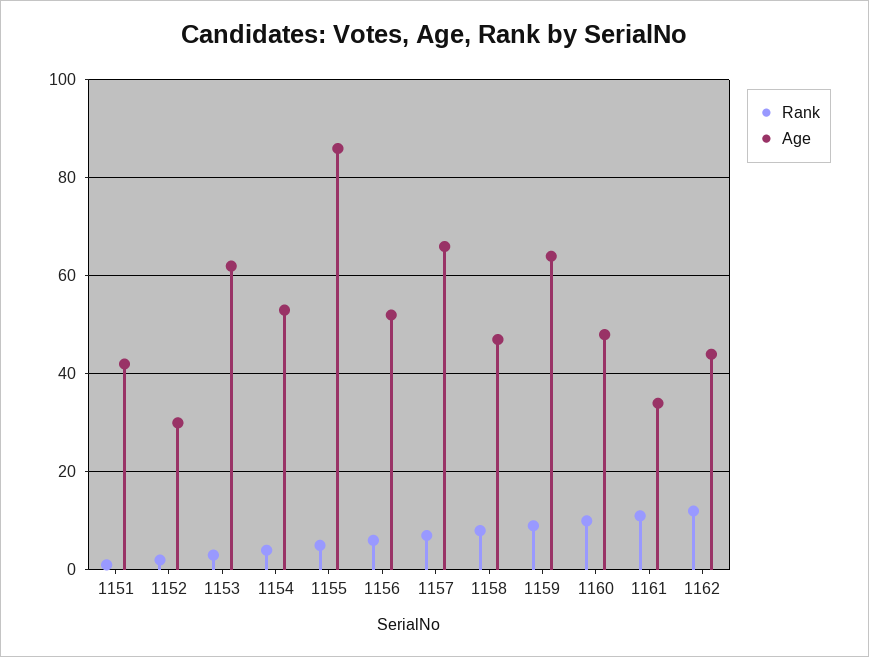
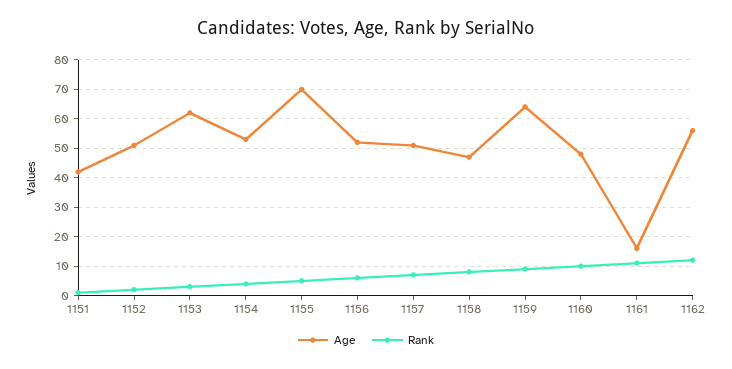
  {
    "Rank": {
      "1151": 0,
      "1152": 0,
      "1153": 5,
      "1154": 5,
      "1155": 5,
      "1156": 5,
      "1157": 5,
      "1158": 10,
      "1159": 10,
      "1160": 10,
      "1161": 10,
      "1162": 10
    },
    "Age": {
      "1151": 40,
-     "1152": 30,
+     "1152": 50,
      "1153": 60,
      "1154": 55,
-     "1155": 85,
+     "1155": 70,
      "1156": 50,
-     "1157": 65,
+     "1157": 50,
      "1158": 45,
      "1159": 65,
      "1160": 50,
-     "1161": 35,
+     "1161": 15,
-     "1162": 45
+     "1162": 55
    }
  }

